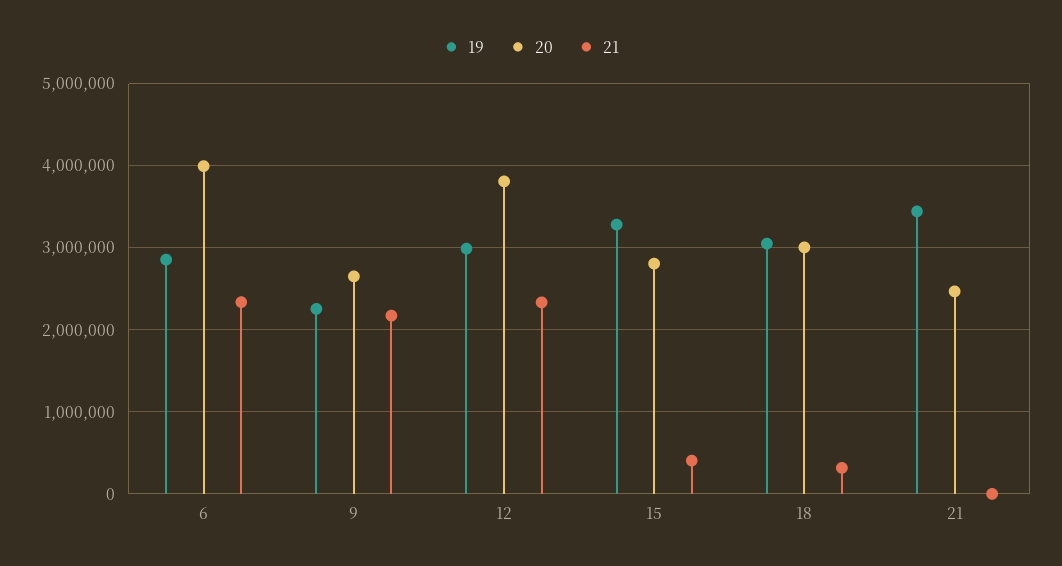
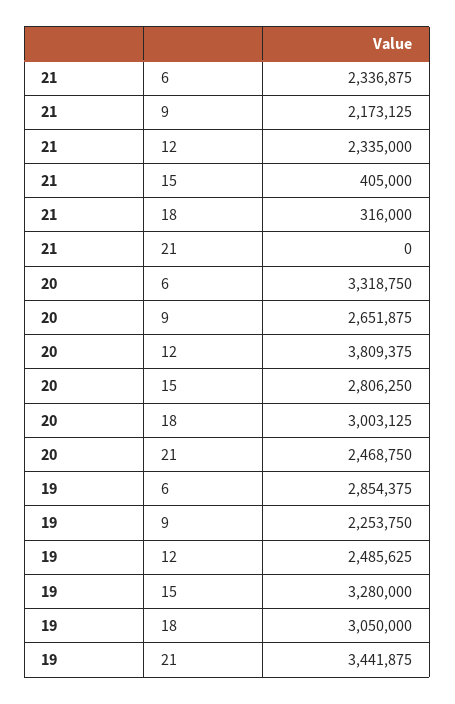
  {
    "19": {
      "6": 2854375,
      "9": 2253750,
-     "12": 3000000,
+     "12": 2485625,
      "15": 3280000,
      "18": 3050000,
      "21": 3441875
    },
    "20": {
-     "6": 4000000,
+     "6": 3318750,
      "9": 2651875,
      "12": 3809375,
      "15": 2806250,
      "18": 3003125,
      "21": 2468750
    },
    "21": {
      "6": 2336875,
      "9": 2173125,
      "12": 2335000,
      "15": 405000,
      "18": 316000,
      "21": 0
    }
  }

